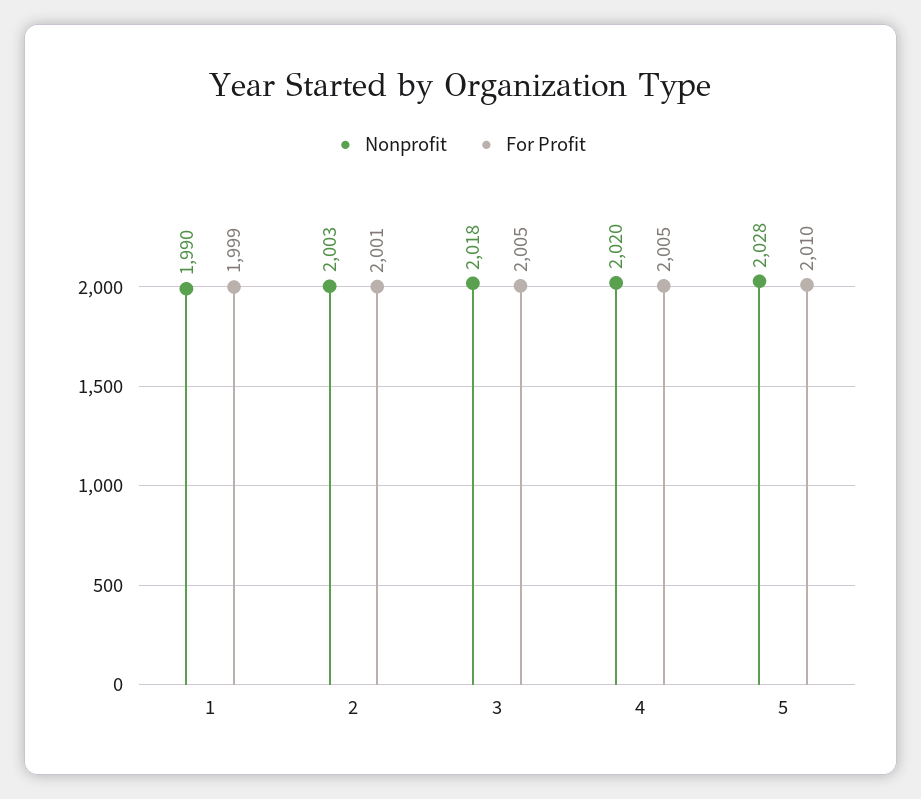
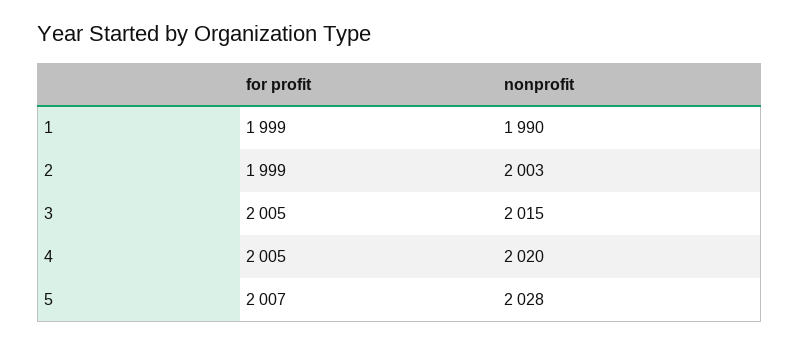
  {
    "Nonprofit": {
      "1": 1990,
      "2": 2003,
-     "3": 2018,
+     "3": 2015,
      "4": 2020,
      "5": 2028
    },
    "For Profit": {
      "1": 1999,
-     "2": 2001,
+     "2": 1999,
      "3": 2005,
      "4": 2005,
-     "5": 2010
+     "5": 2007
    }
  }

